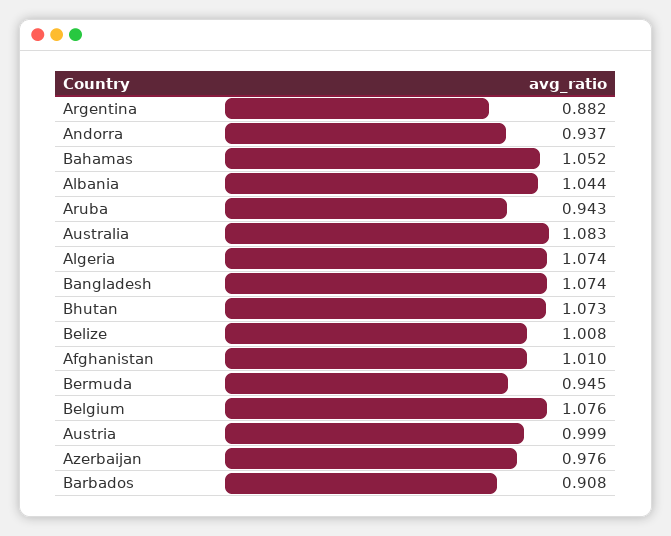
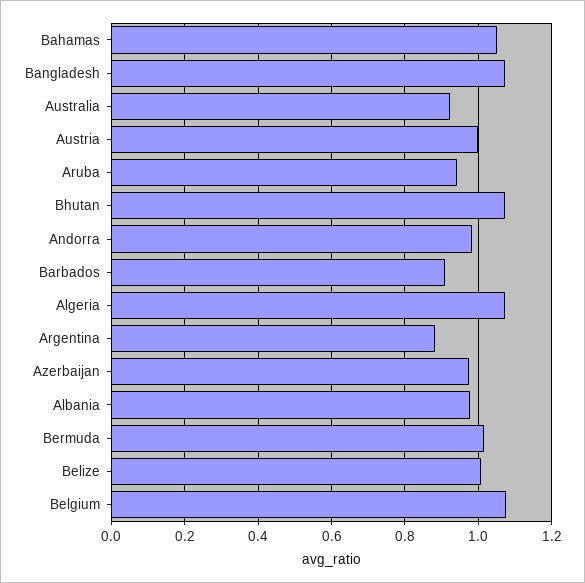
  {
    "Argentina": 0.882,
-   "Andorra": 0.937,
+   "Andorra": 0.98,
    "Bahamas": 1.052,
-   "Albania": 1.044,
+   "Albania": 0.98,
    "Aruba": 0.943,
-   "Australia": 1.083,
+   "Australia": 0.92,
    "Algeria": 1.074,
    "Bangladesh": 1.074,
    "Bhutan": 1.073,
    "Belize": 1.008,
-   "Afghanistan": 1.01,
-   "Bermuda": 0.945,
+   "Bermuda": 1.02,
    "Belgium": 1.076,
    "Austria": 0.999,
    "Azerbaijan": 0.976,
    "Barbados": 0.908
  }

